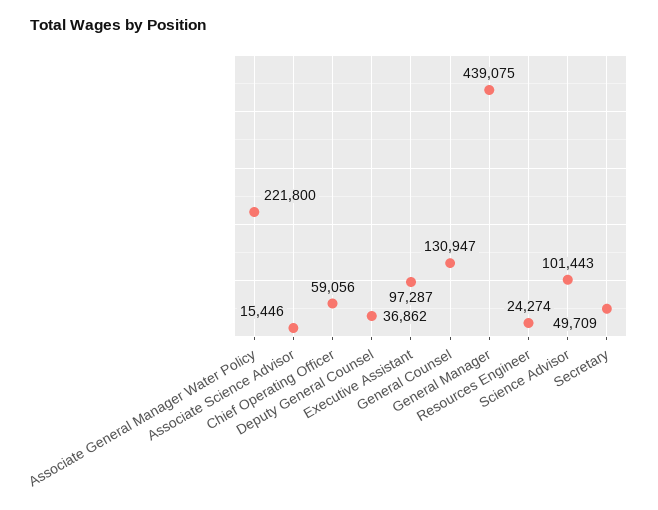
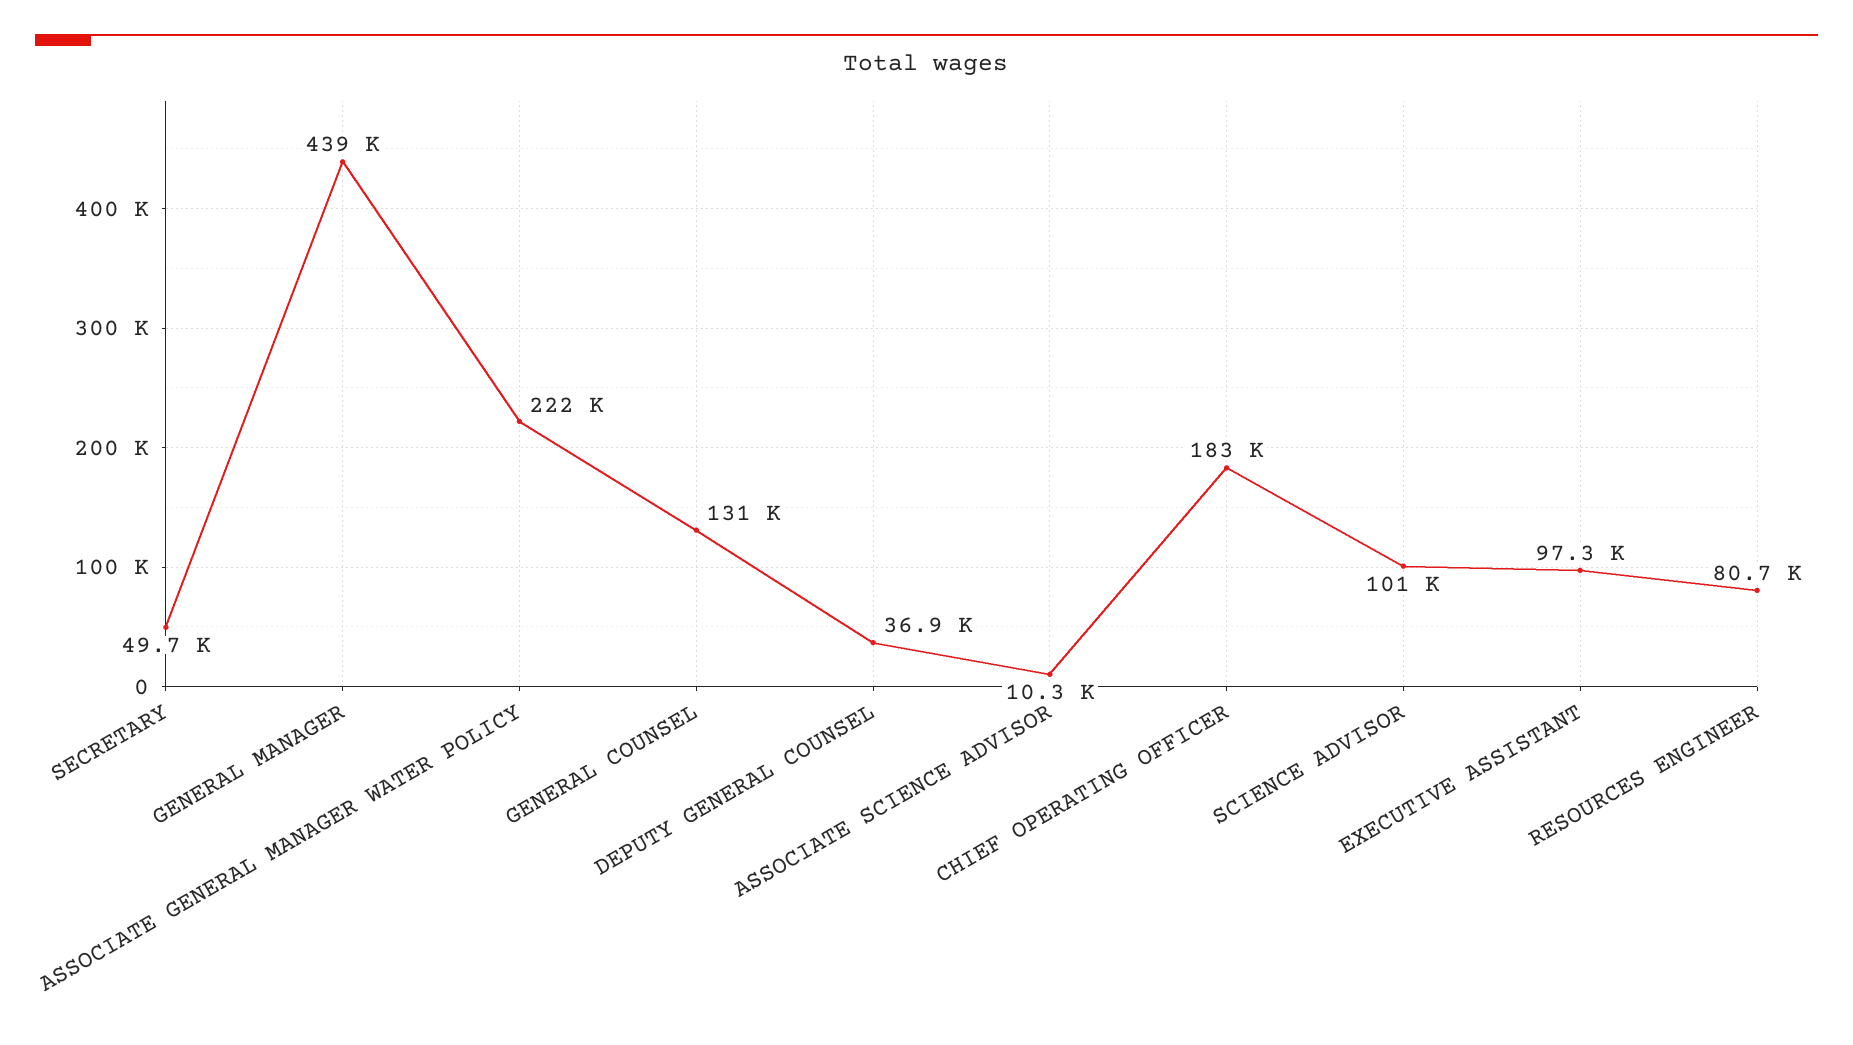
  {
    "Associate General Manager Water Policy": 221800,
-   "Associate Science Advisor": 15446,
+   "Associate Science Advisor": 10300,
-   "Chief Operating Officer": 59056,
+   "Chief Operating Officer": 183000,
    "Deputy General Counsel": 36862,
    "Executive Assistant": 97287,
    "General Counsel": 130947,
    "General Manager": 439075,
-   "Resources Engineer": 24274,
+   "Resources Engineer": 80700,
    "Science Advisor": 101443,
    "Secretary": 49709
  }

